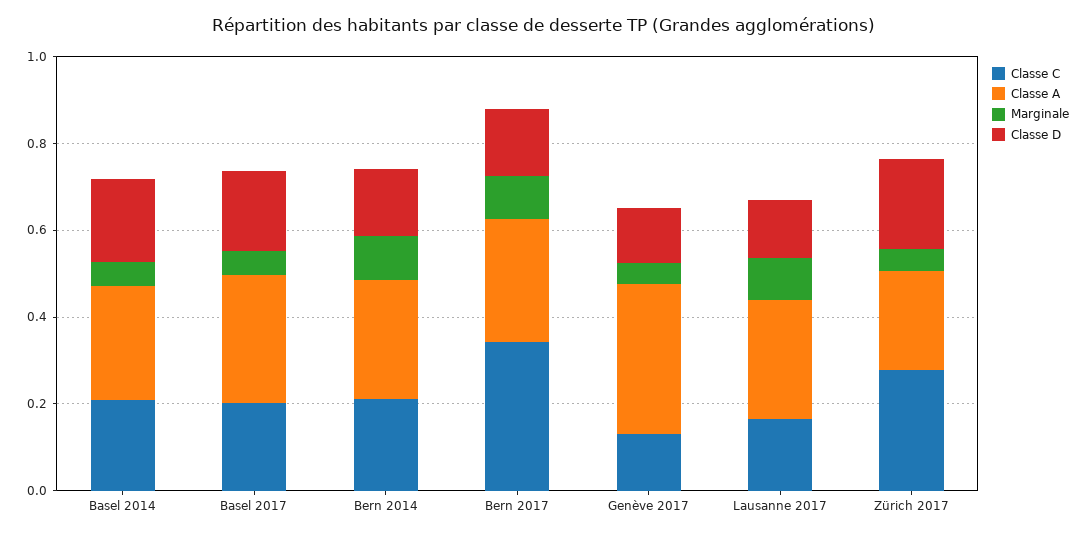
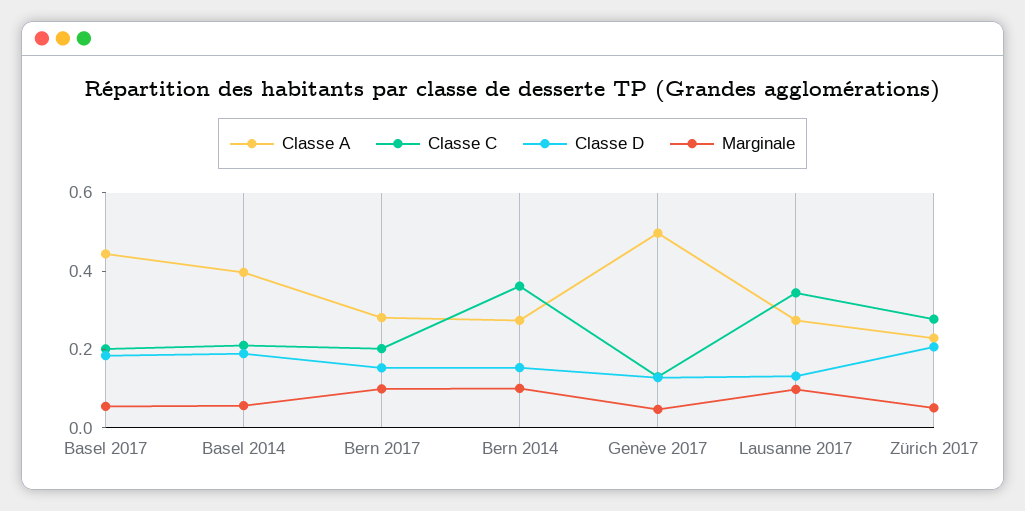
  {
    "Classe C": {
      "Basel 2014": 0.2,
      "Basel 2017": 0.2,
-     "Bern 2014": 0.2,
+     "Bern 2014": 0.35,
-     "Bern 2017": 0.35,
+     "Bern 2017": 0.2,
      "Genève 2017": 0.15,
-     "Lausanne 2017": 0.15,
+     "Lausanne 2017": 0.35,
      "Zürich 2017": 0.3
    },
    "Classe A": {
-     "Basel 2014": 0.25,
+     "Basel 2014": 0.4,
-     "Basel 2017": 0.3,
+     "Basel 2017": 0.45,
      "Bern 2014": 0.25,
      "Bern 2017": 0.3,
-     "Genève 2017": 0.35,
+     "Genève 2017": 0.5,
      "Lausanne 2017": 0.25,
      "Zürich 2017": 0.25
    },
    "Marginale": {
      "Basel 2014": 0.05,
      "Basel 2017": 0.05,
      "Bern 2014": 0.1,
      "Bern 2017": 0.1,
      "Genève 2017": 0.05,
      "Lausanne 2017": 0.1,
      "Zürich 2017": 0.05
    },
    "Classe D": {
      "Basel 2014": 0.2,
      "Basel 2017": 0.2,
      "Bern 2014": 0.15,
      "Bern 2017": 0.15,
      "Genève 2017": 0.15,
      "Lausanne 2017": 0.15,
      "Zürich 2017": 0.2
    }
  }

